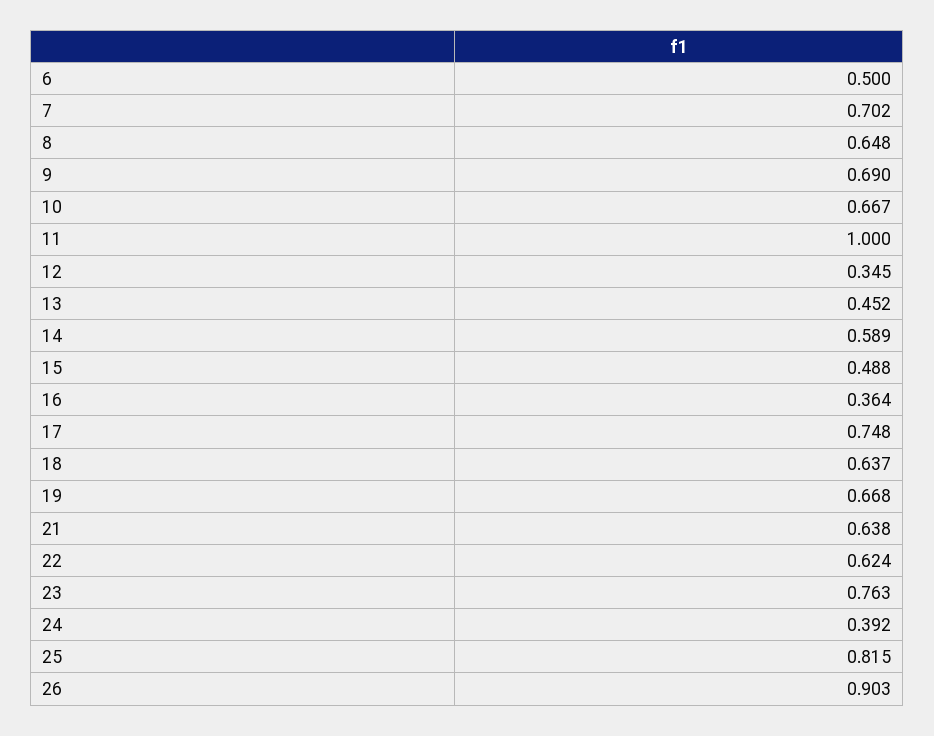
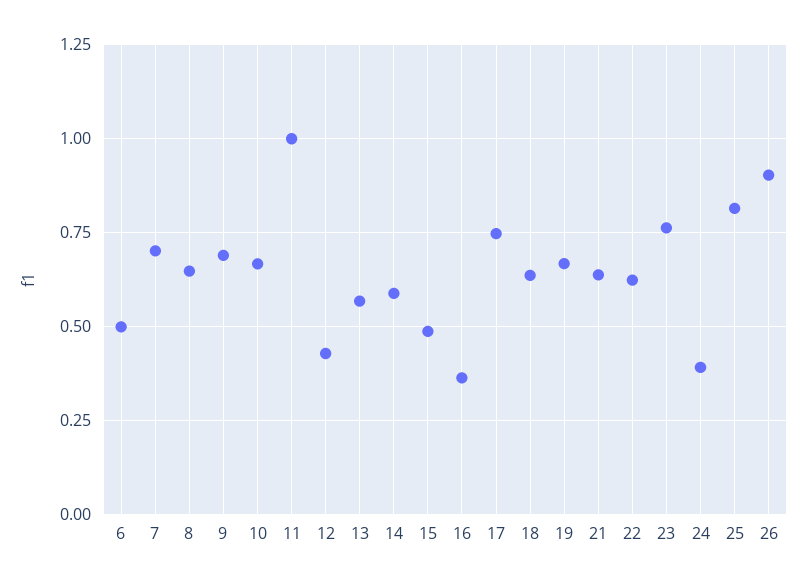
  {
    "6": 0.5,
    "7": 0.702,
    "8": 0.648,
    "9": 0.69,
    "10": 0.667,
    "11": 1,
-   "12": 0.345,
+   "12": 0.425,
-   "13": 0.452,
+   "13": 0.575,
    "14": 0.589,
    "15": 0.488,
    "16": 0.364,
    "17": 0.748,
    "18": 0.637,
    "19": 0.668,
    "21": 0.638,
    "22": 0.624,
    "23": 0.763,
    "24": 0.392,
    "25": 0.815,
    "26": 0.903
  }

